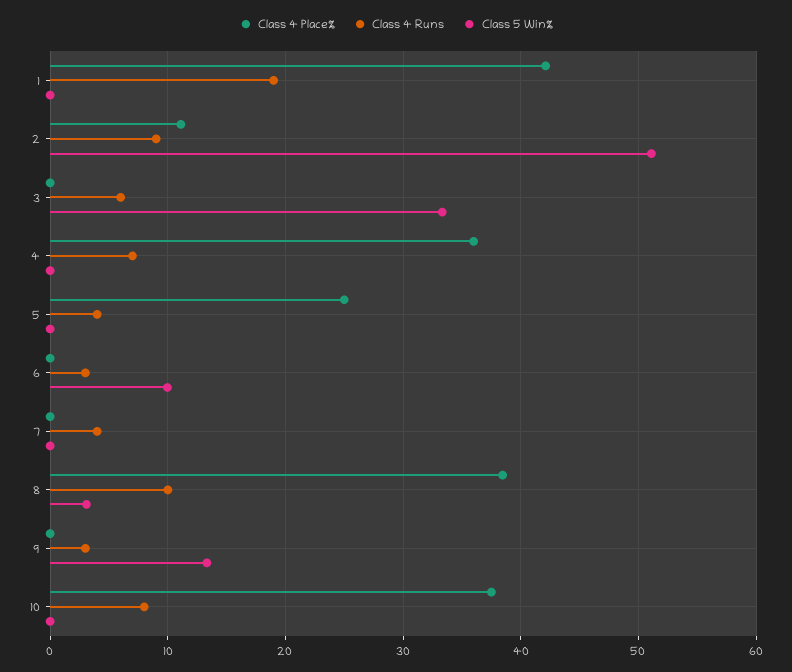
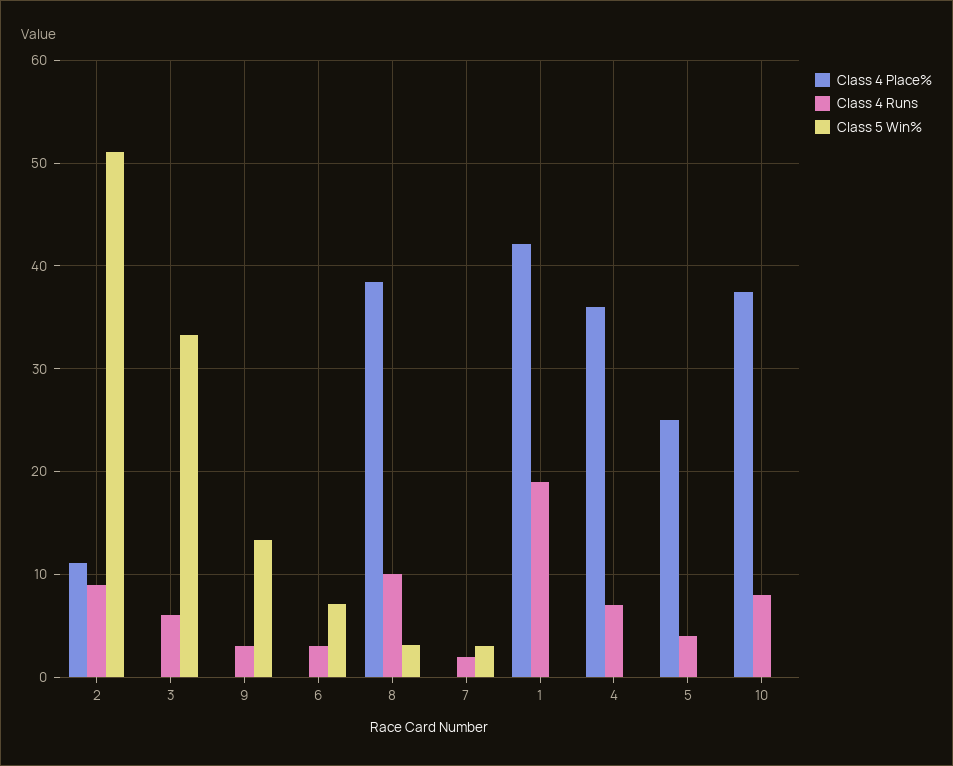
  {
    "Class 4 Place%": {
      "1": 42,
      "2": 11,
      "3": 0,
      "4": 36,
      "5": 25,
      "6": 0,
      "7": 0,
      "8": 38,
      "9": 0,
      "10": 38
    },
    "Class 4 Runs": {
      "1": 19,
      "2": 9,
      "3": 6,
      "4": 7,
      "5": 4,
      "6": 3,
-     "7": 4,
+     "7": 2,
      "8": 10,
      "9": 3,
      "10": 8
    },
    "Class 5 Win%": {
      "1": 0,
      "2": 51,
      "3": 33,
      "4": 0,
      "5": 0,
-     "6": 10,
+     "6": 7,
-     "7": 0,
+     "7": 3,
      "8": 3,
      "9": 13,
      "10": 0
    }
  }

